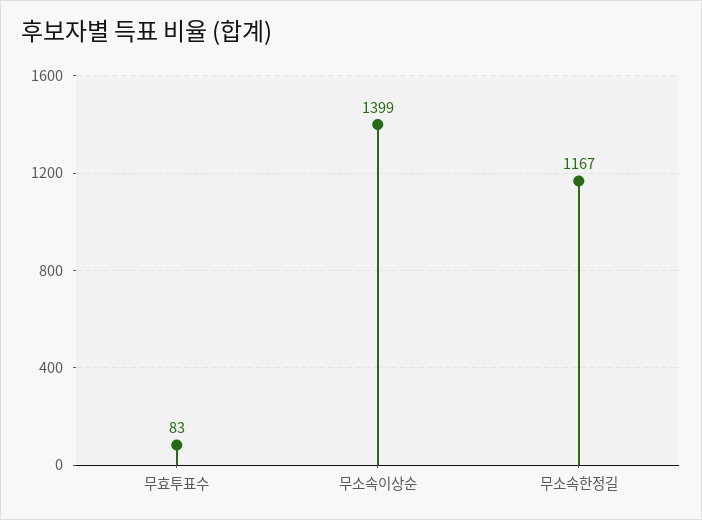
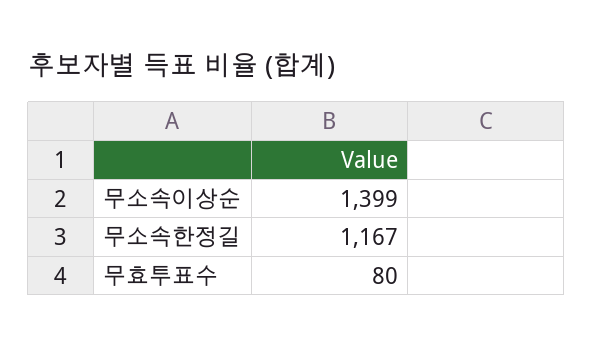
  {
-   "무효투표수": 83,
+   "무효투표수": 80,
    "무소속이상순": 1399,
    "무소속한정길": 1167
  }

